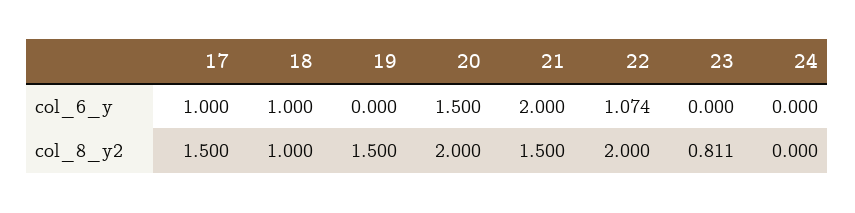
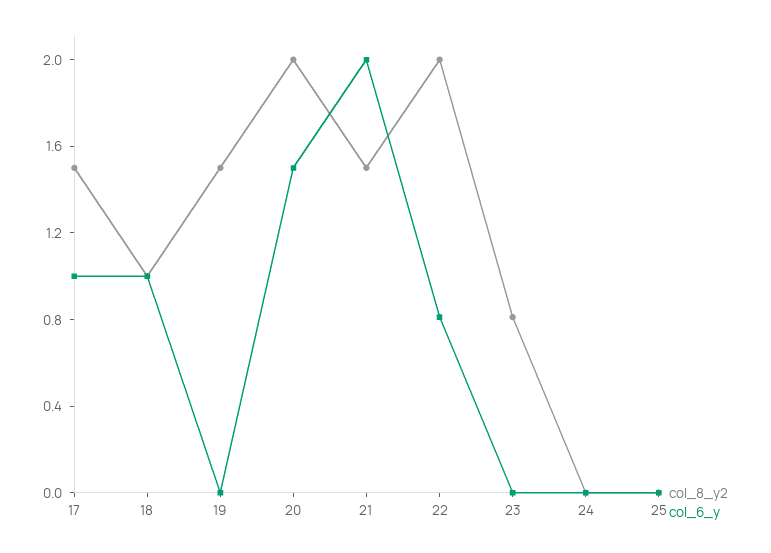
  {
    "col_6_y": {
      "17": 1,
      "18": 1,
      "19": 0,
      "20": 1.5,
      "21": 2,
-     "22": 1.074,
+     "22": 0.8,
      "23": 0,
-     "24": 0
+     "24": 0,
+     "25": 0
    },
    "col_8_y2": {
      "17": 1.5,
      "18": 1,
      "19": 1.5,
      "20": 2,
      "21": 1.5,
      "22": 2,
      "23": 0.811,
-     "24": 0
+     "24": 0,
+     "25": 0
    }
  }

